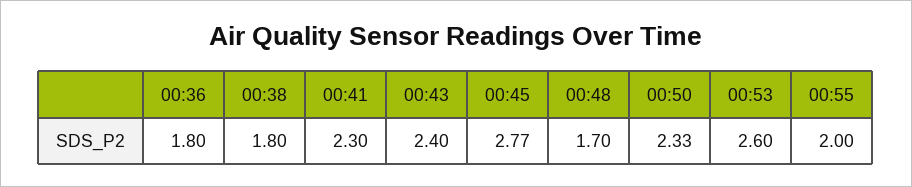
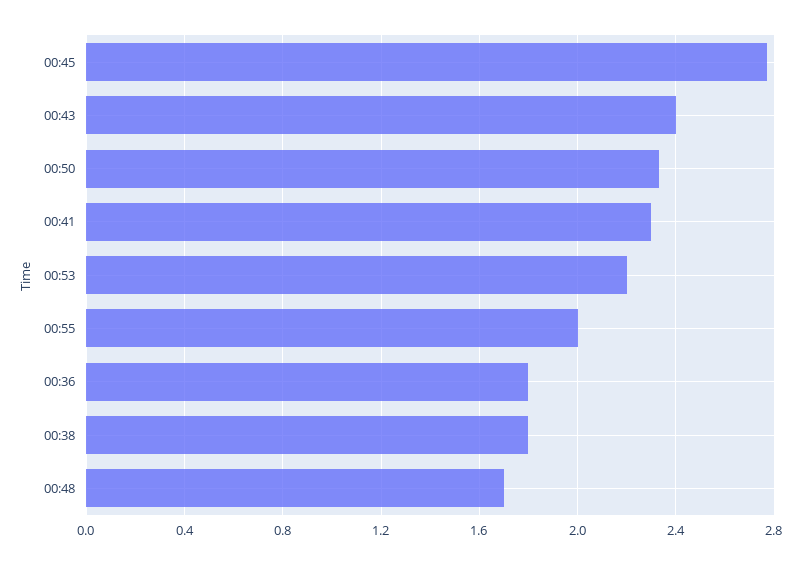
  {
    "00:36": 1.8,
    "00:38": 1.8,
    "00:41": 2.3,
    "00:43": 2.4,
    "00:45": 2.77,
    "00:48": 1.7,
    "00:50": 2.33,
-   "00:53": 2.6,
+   "00:53": 2.2,
    "00:55": 2
  }

